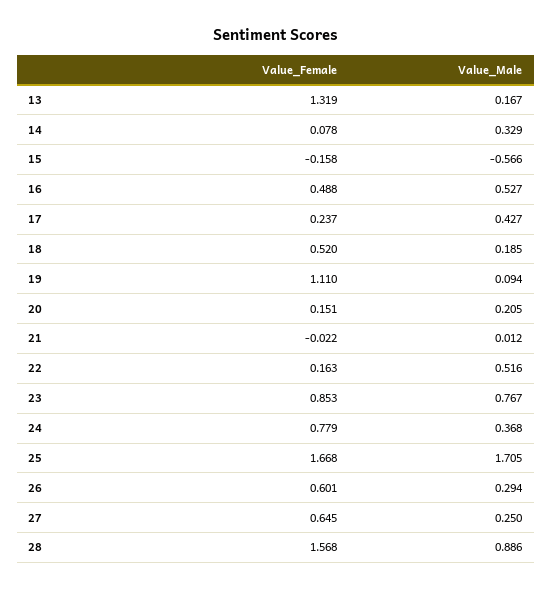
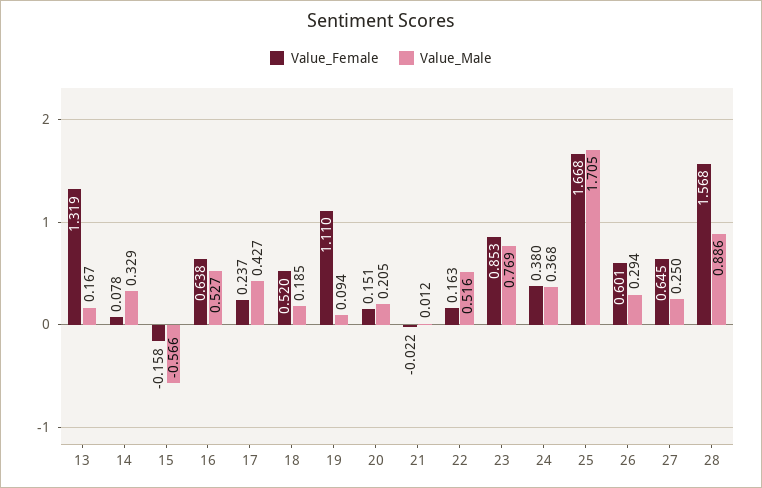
  {
    "Value_Female": {
      "13": 1.319,
      "14": 0.078,
      "15": -0.158,
-     "16": 0.488,
+     "16": 0.638,
      "17": 0.237,
      "18": 0.52,
      "19": 1.11,
      "20": 0.151,
      "21": -0.022,
      "22": 0.163,
      "23": 0.853,
-     "24": 0.779,
+     "24": 0.38,
      "25": 1.668,
      "26": 0.601,
      "27": 0.645,
      "28": 1.568
    },
    "Value_Male": {
      "13": 0.167,
      "14": 0.329,
      "15": -0.566,
      "16": 0.527,
      "17": 0.427,
      "18": 0.185,
      "19": 0.094,
      "20": 0.205,
      "21": 0.012,
      "22": 0.516,
-     "23": 0.767,
+     "23": 0.769,
      "24": 0.368,
      "25": 1.705,
      "26": 0.294,
      "27": 0.25,
      "28": 0.886
    }
  }

